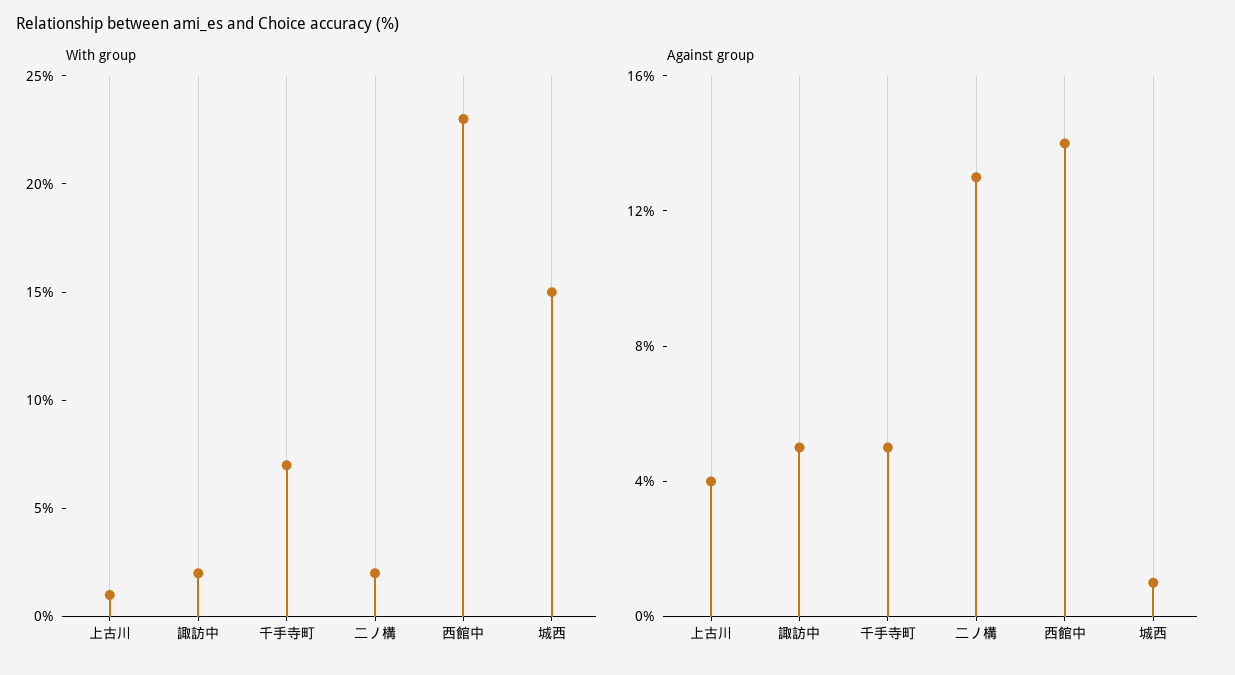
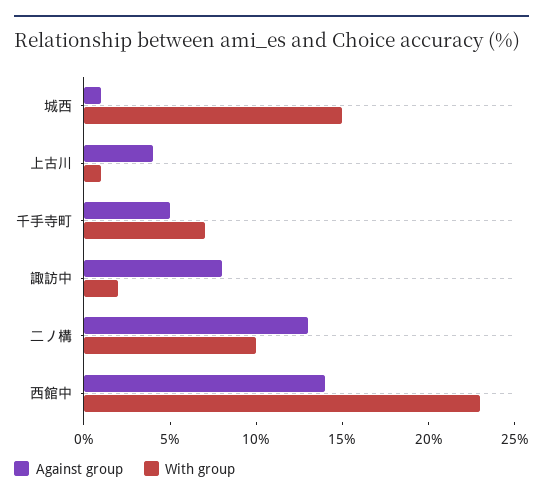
  {
    "With group": {
      "上古川": 1,
      "諏訪中": 2,
      "千手寺町": 7,
-     "二ノ構": 2,
+     "二ノ構": 10,
      "西館中": 23,
      "城西": 15
    },
    "Against group": {
      "上古川": 4,
-     "諏訪中": 5,
+     "諏訪中": 8,
      "千手寺町": 5,
      "二ノ構": 13,
      "西館中": 14,
      "城西": 1
    }
  }

